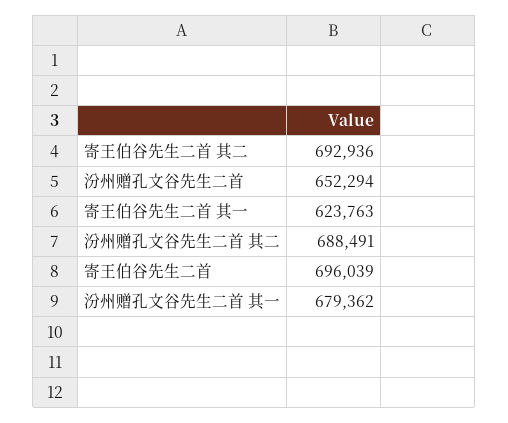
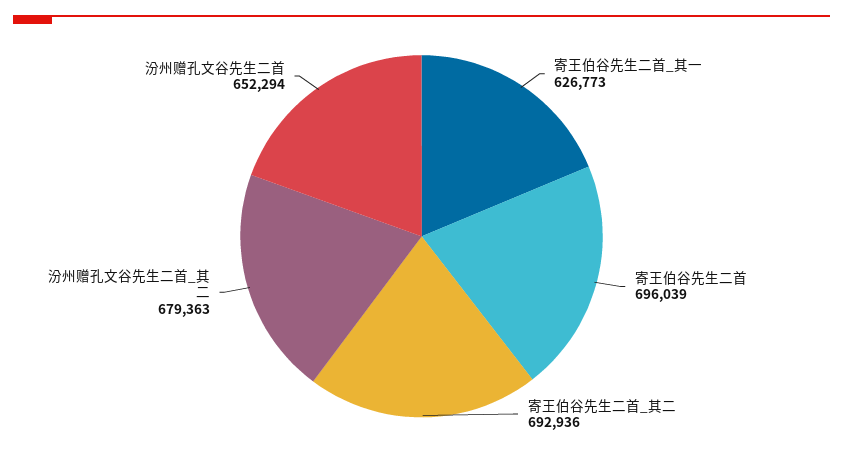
  {
    "寄王伯谷先生二首 其二": 692936,
    "汾州赠孔文谷先生二首": 652294,
-   "寄王伯谷先生二首 其一": 623763,
+   "寄王伯谷先生二首 其一": 626773,
-   "汾州赠孔文谷先生二首 其二": 688491,
+   "汾州赠孔文谷先生二首 其二": 679363,
-   "寄王伯谷先生二首": 696039,
+   "寄王伯谷先生二首": 696039
-   "汾州赠孔文谷先生二首 其一": 679362
  }

